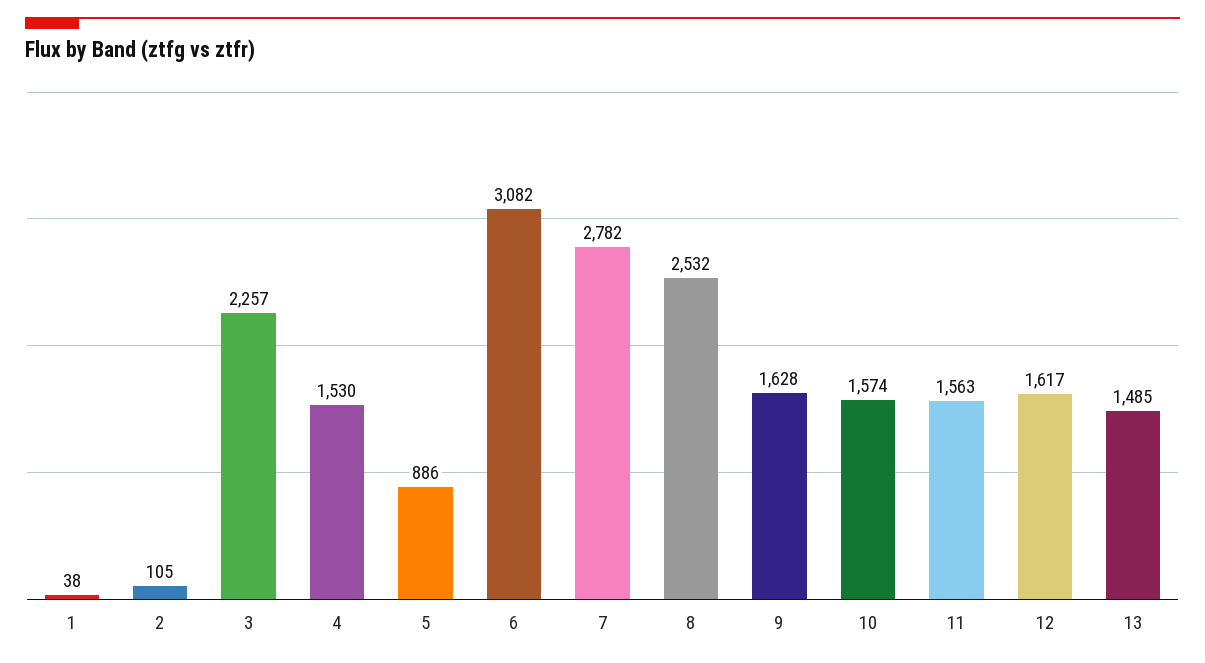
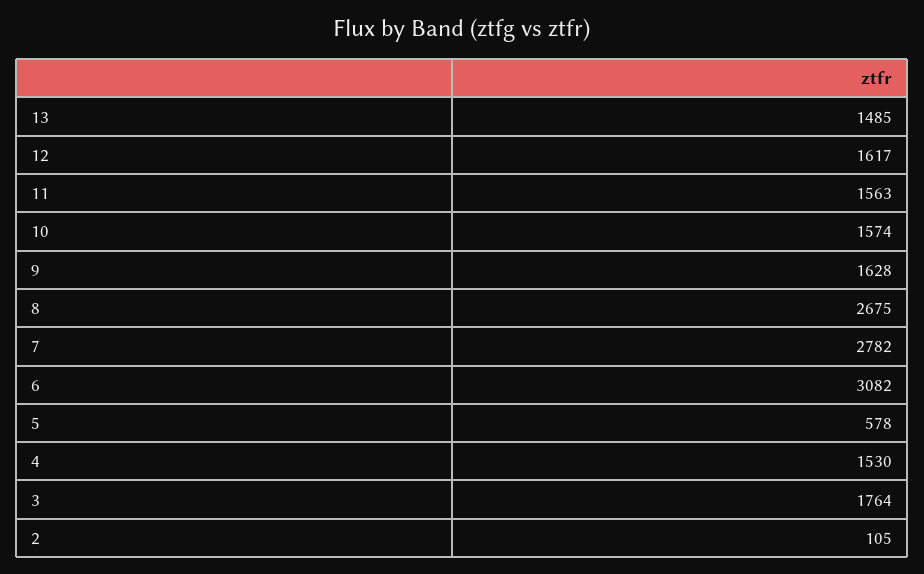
  {
-   "1": 38,
    "2": 105,
-   "3": 2257,
+   "3": 1764,
    "4": 1530,
-   "5": 886,
+   "5": 578,
    "6": 3082,
    "7": 2782,
-   "8": 2532,
+   "8": 2675,
    "9": 1628,
    "10": 1574,
    "11": 1563,
    "12": 1617,
    "13": 1485
  }

